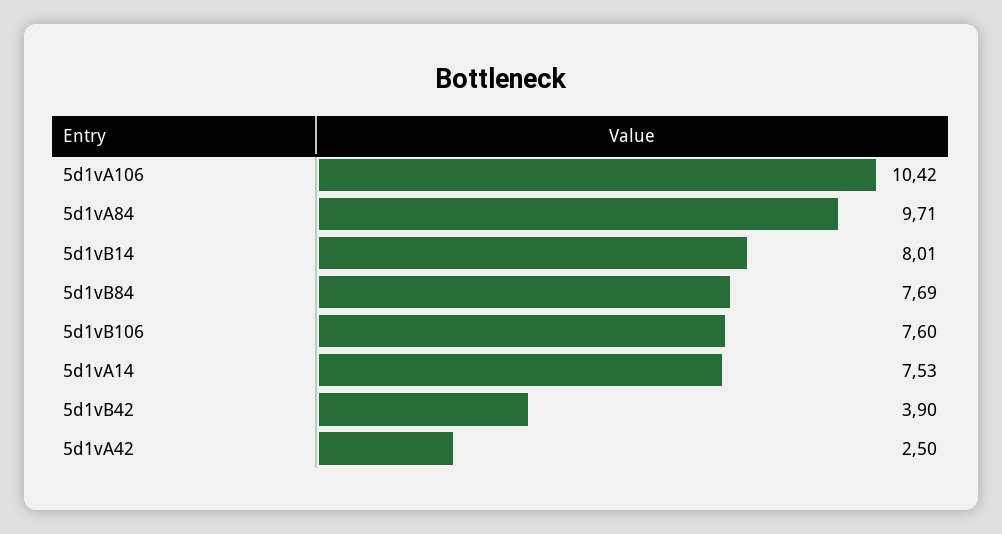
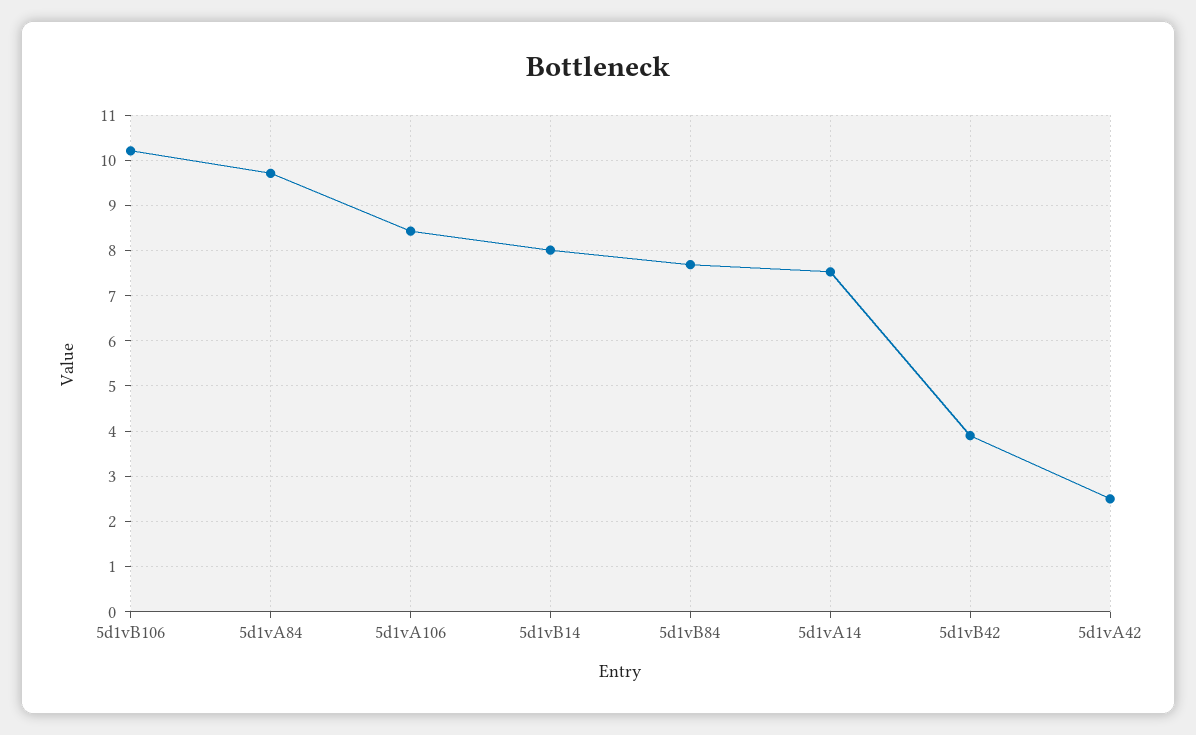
  {
-   "5d1vA106": 10.42,
+   "5d1vA106": 8.4,
    "5d1vA84": 9.71,
    "5d1vB14": 8.01,
    "5d1vB84": 7.69,
-   "5d1vB106": 7.6,
+   "5d1vB106": 10.2,
    "5d1vA14": 7.53,
    "5d1vB42": 3.9,
    "5d1vA42": 2.5
  }

